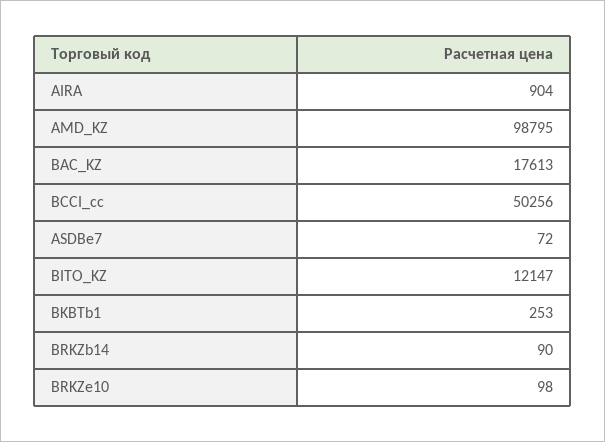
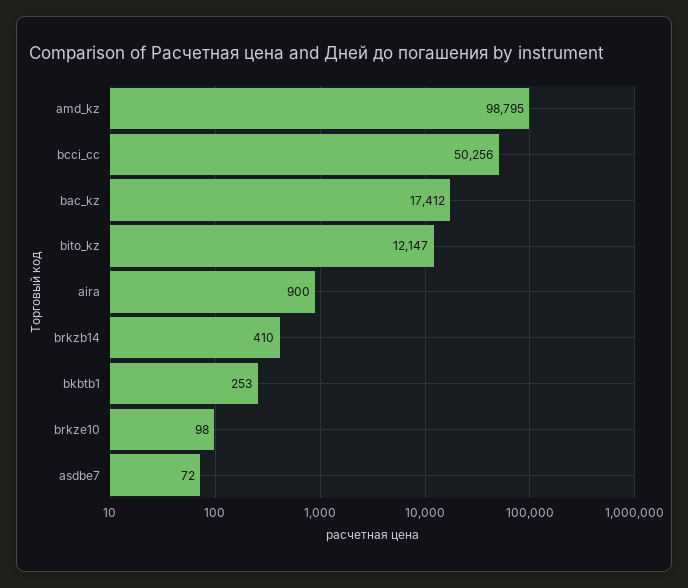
  {
-   "AIRA": 904,
+   "AIRA": 900,
    "AMD_KZ": 98795,
-   "BAC_KZ": 17613,
+   "BAC_KZ": 17412,
    "BCCI_cc": 50256,
    "ASDBe7": 72,
    "BITO_KZ": 12147,
    "BKBTb1": 253,
-   "BRKZb14": 90,
+   "BRKZb14": 410,
    "BRKZe10": 98
  }

